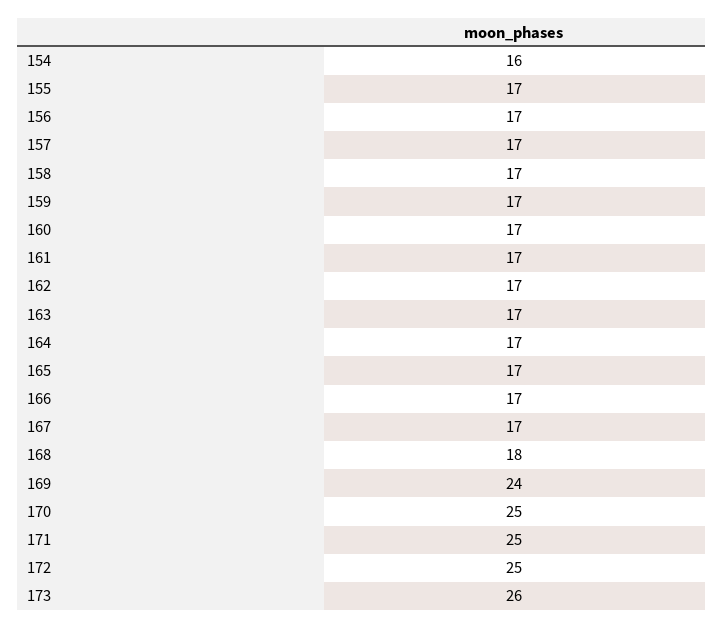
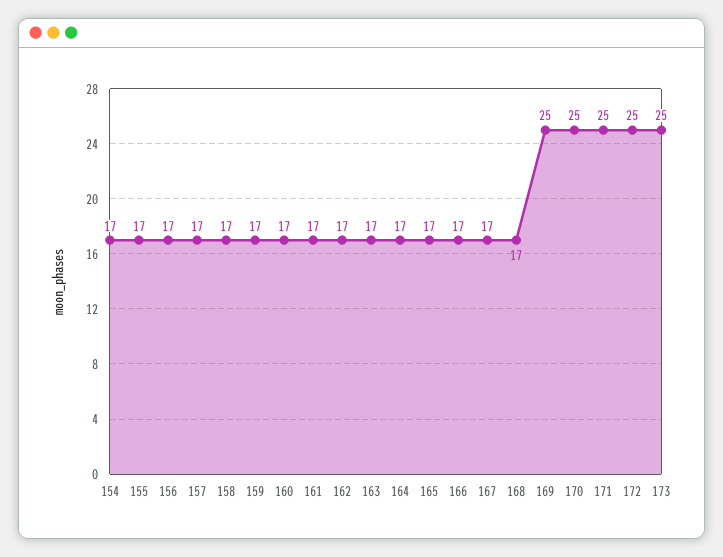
  {
-   "154": 16,
+   "154": 17,
    "155": 17,
    "156": 17,
    "157": 17,
    "158": 17,
    "159": 17,
    "160": 17,
    "161": 17,
    "162": 17,
    "163": 17,
    "164": 17,
    "165": 17,
    "166": 17,
    "167": 17,
-   "168": 18,
+   "168": 17,
-   "169": 24,
+   "169": 25,
    "170": 25,
    "171": 25,
    "172": 25,
-   "173": 26
+   "173": 25
  }

